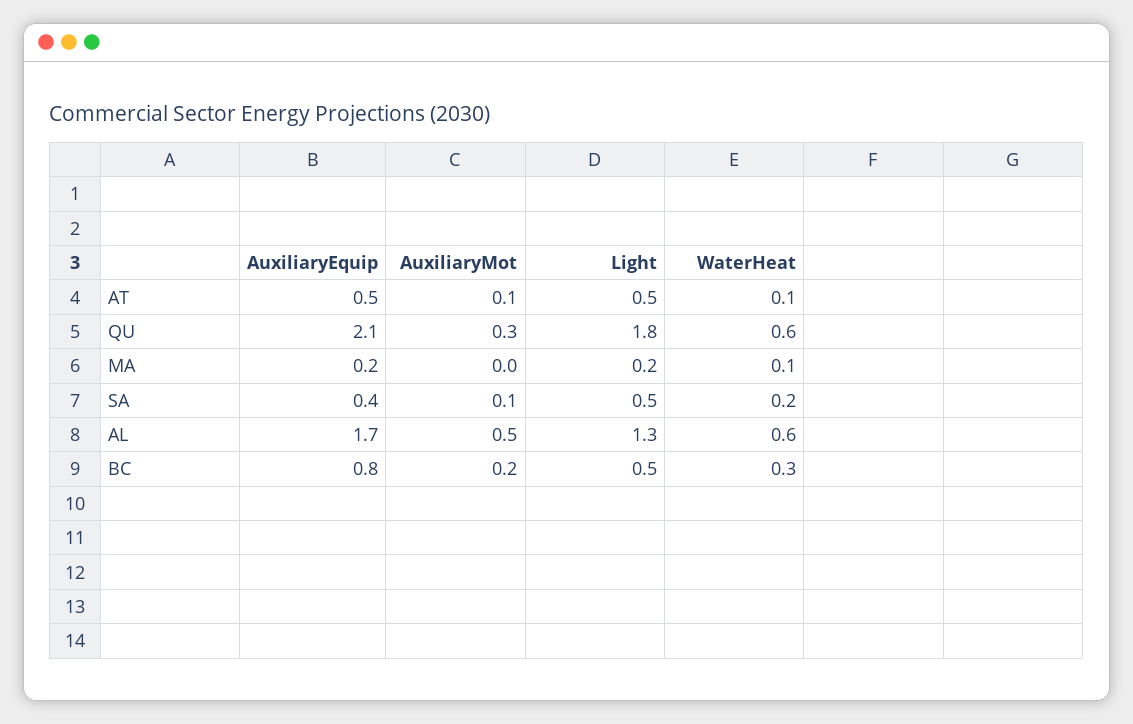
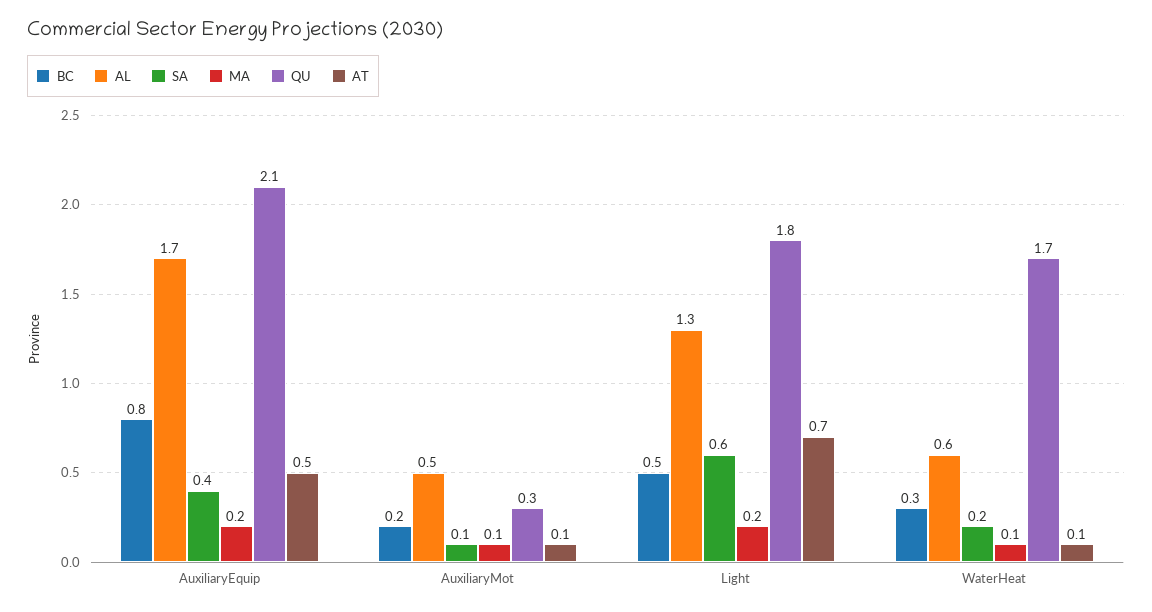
  {
    "AT": {
      "AuxiliaryEquip": 0.5,
      "AuxiliaryMot": 0.1,
-     "Light": 0.5,
+     "Light": 0.7,
      "WaterHeat": 0.1
    },
    "QU": {
      "AuxiliaryEquip": 2.1,
      "AuxiliaryMot": 0.3,
      "Light": 1.8,
-     "WaterHeat": 0.6
+     "WaterHeat": 1.7
    },
    "MA": {
      "AuxiliaryEquip": 0.2,
-     "AuxiliaryMot": 0,
+     "AuxiliaryMot": 0.1,
      "Light": 0.2,
      "WaterHeat": 0.1
    },
    "SA": {
      "AuxiliaryEquip": 0.4,
      "AuxiliaryMot": 0.1,
-     "Light": 0.5,
+     "Light": 0.6,
      "WaterHeat": 0.2
    },
    "AL": {
      "AuxiliaryEquip": 1.7,
      "AuxiliaryMot": 0.5,
      "Light": 1.3,
      "WaterHeat": 0.6
    },
    "BC": {
      "AuxiliaryEquip": 0.8,
      "AuxiliaryMot": 0.2,
      "Light": 0.5,
      "WaterHeat": 0.3
    }
  }

